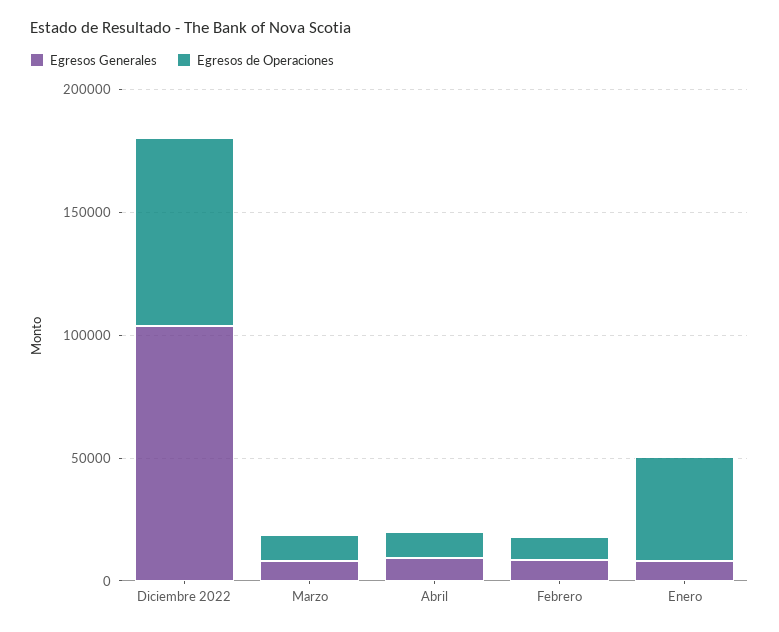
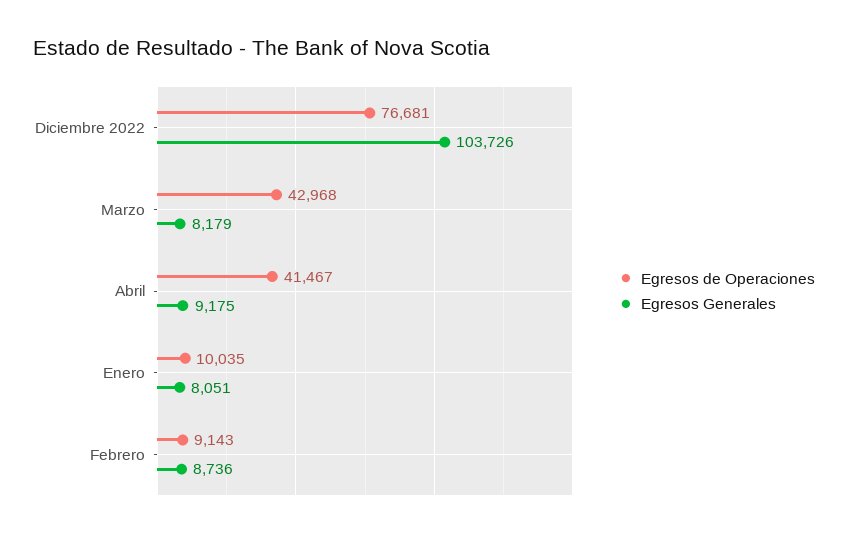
  {
    "Egresos Generales": {
      "Diciembre 2022": 103726,
      "Marzo": 8179,
      "Abril": 9175,
      "Febrero": 8736,
      "Enero": 8051
    },
    "Egresos de Operaciones": {
      "Diciembre 2022": 76681,
-     "Marzo": 10000,
+     "Marzo": 42968,
-     "Abril": 10000,
+     "Abril": 41467,
      "Febrero": 9143,
-     "Enero": 40000
+     "Enero": 10035
    }
  }

